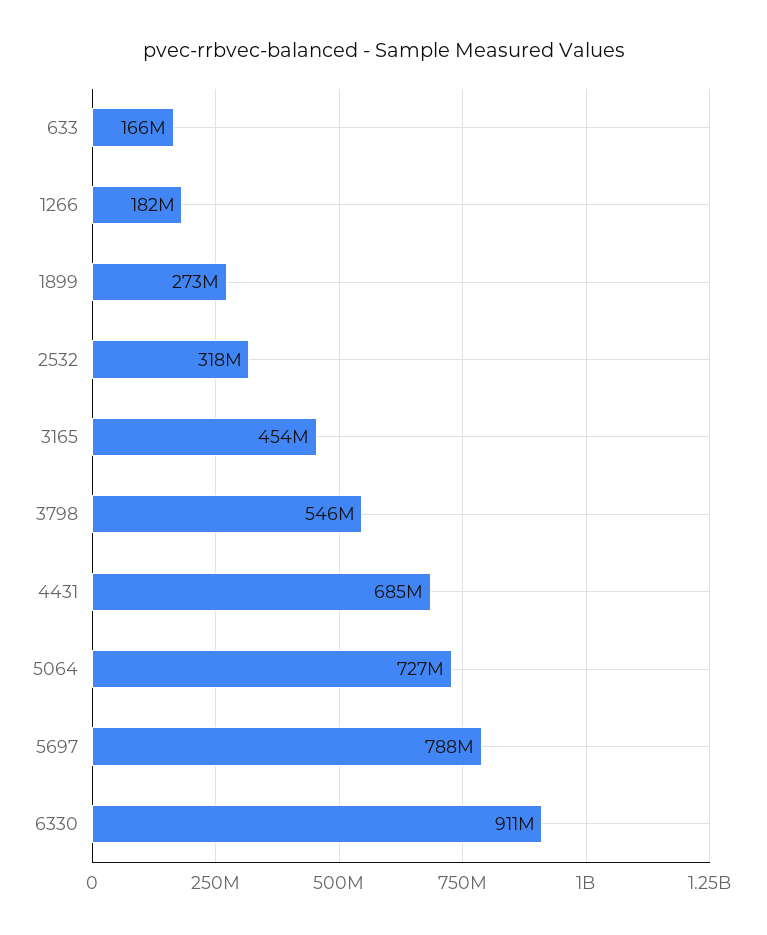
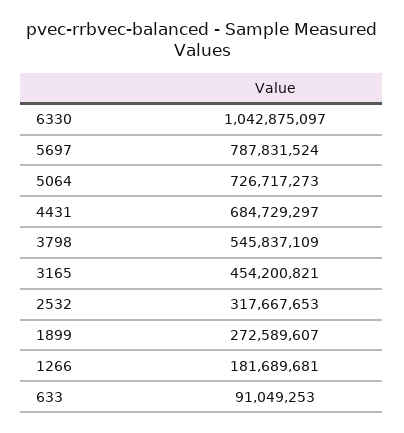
  {
-   "633": 166000000,
+   "633": 91049253,
    "1266": 181689681,
    "1899": 272589607,
    "2532": 317667653,
    "3165": 454200821,
    "3798": 545837109,
    "4431": 684729297,
    "5064": 726717273,
    "5697": 787831524,
-   "6330": 911000000
+   "6330": 1042875097
  }

